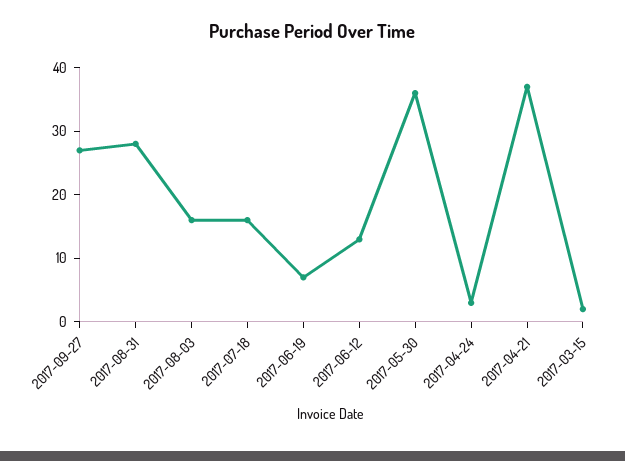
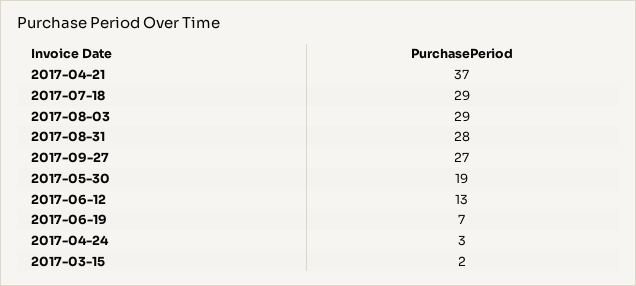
  {
    "2017-09-27": 27,
    "2017-08-31": 28,
-   "2017-08-03": 15,
+   "2017-08-03": 29,
-   "2017-07-18": 15,
+   "2017-07-18": 29,
    "2017-06-19": 7,
    "2017-06-12": 13,
-   "2017-05-30": 35,
+   "2017-05-30": 19,
    "2017-04-24": 3,
    "2017-04-21": 37,
    "2017-03-15": 2
  }

